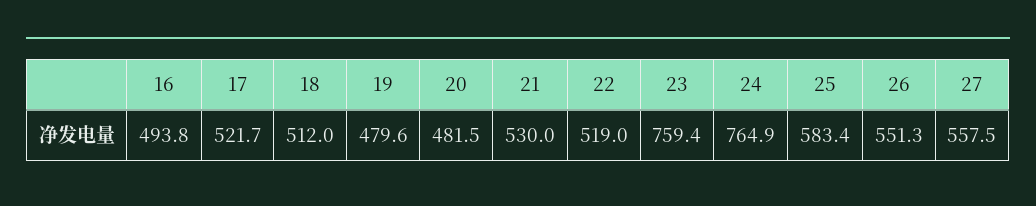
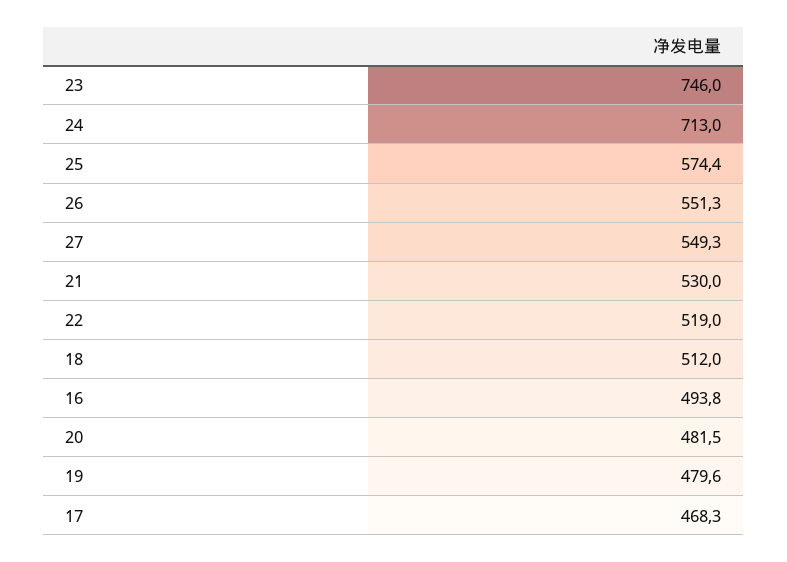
  {
    "16": 493.8,
-   "17": 521.7,
+   "17": 468.3,
    "18": 512,
    "19": 479.6,
    "20": 481.5,
    "21": 530,
    "22": 519,
-   "23": 759.4,
+   "23": 746,
-   "24": 764.9,
+   "24": 713,
-   "25": 583.4,
+   "25": 574.4,
    "26": 551.3,
-   "27": 557.5
+   "27": 549.3
  }

